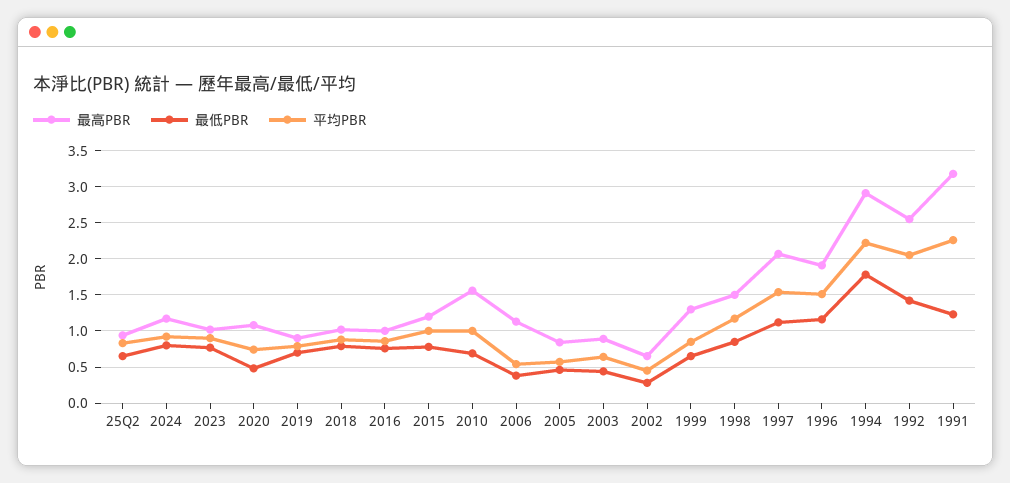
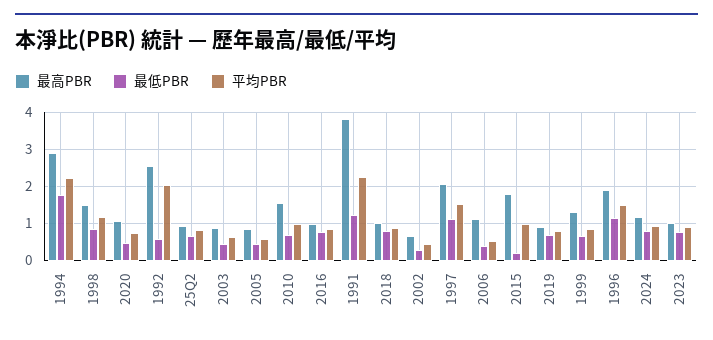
  {
    "最高PBR": {
      "25Q2": 0.9,
      "2024": 1.2,
      "2023": 1,
      "2020": 1.1,
      "2019": 0.9,
      "2018": 1,
      "2016": 1,
-     "2015": 1.2,
+     "2015": 1.8,
      "2010": 1.6,
      "2006": 1.1,
      "2005": 0.8,
      "2003": 0.9,
      "2002": 0.7,
      "1999": 1.3,
      "1998": 1.5,
      "1997": 2.1,
      "1996": 1.9,
      "1994": 2.9,
      "1992": 2.6,
-     "1991": 3.2
+     "1991": 3.8
    },
    "最低PBR": {
      "25Q2": 0.7,
      "2024": 0.8,
      "2023": 0.8,
      "2020": 0.5,
      "2019": 0.7,
      "2018": 0.8,
      "2016": 0.8,
-     "2015": 0.8,
+     "2015": 0.2,
      "2010": 0.7,
      "2006": 0.4,
      "2005": 0.5,
      "2003": 0.4,
      "2002": 0.3,
      "1999": 0.7,
      "1998": 0.9,
      "1997": 1.1,
      "1996": 1.2,
      "1994": 1.8,
-     "1992": 1.4,
+     "1992": 0.6,
      "1991": 1.2
    },
    "平均PBR": {
      "25Q2": 0.8,
      "2024": 0.9,
      "2023": 0.9,
      "2020": 0.7,
      "2019": 0.8,
      "2018": 0.9,
      "2016": 0.9,
      "2015": 1,
      "2010": 1,
      "2006": 0.5,
      "2005": 0.6,
      "2003": 0.6,
      "2002": 0.5,
      "1999": 0.9,
      "1998": 1.2,
      "1997": 1.5,
      "1996": 1.5,
      "1994": 2.2,
      "1992": 2.1,
      "1991": 2.3
    }
  }

